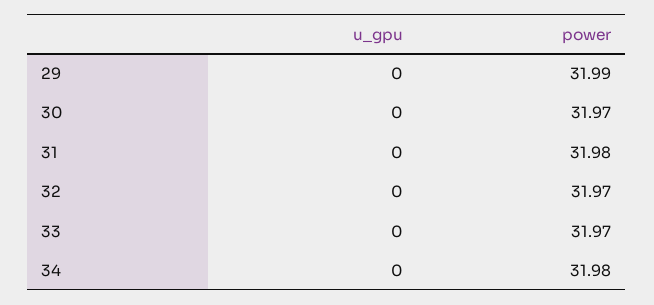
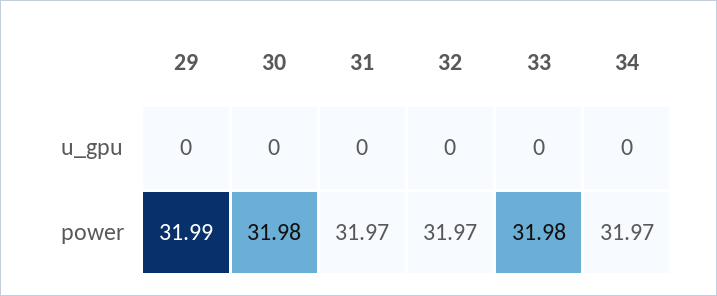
  {
    "u_gpu": {
      "29": 0,
      "30": 0,
      "31": 0,
      "32": 0,
      "33": 0,
      "34": 0
    },
    "power": {
      "29": 31.99,
-     "30": 31.97,
+     "30": 31.98,
-     "31": 31.98,
+     "31": 31.97,
      "32": 31.97,
-     "33": 31.97,
+     "33": 31.98,
-     "34": 31.98
+     "34": 31.97
    }
  }

